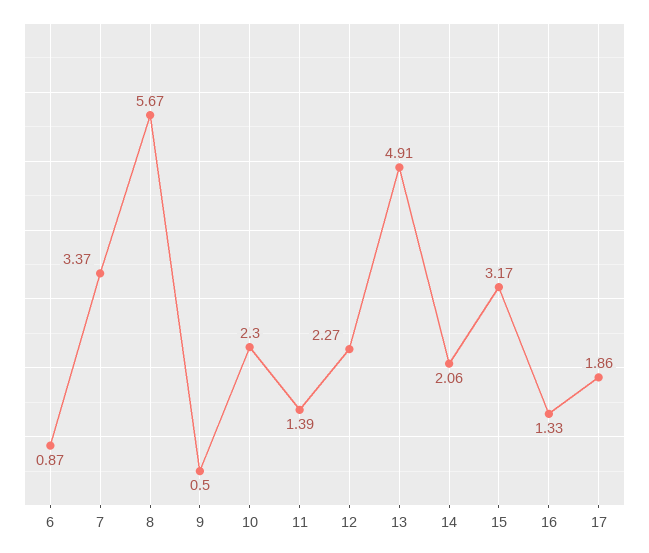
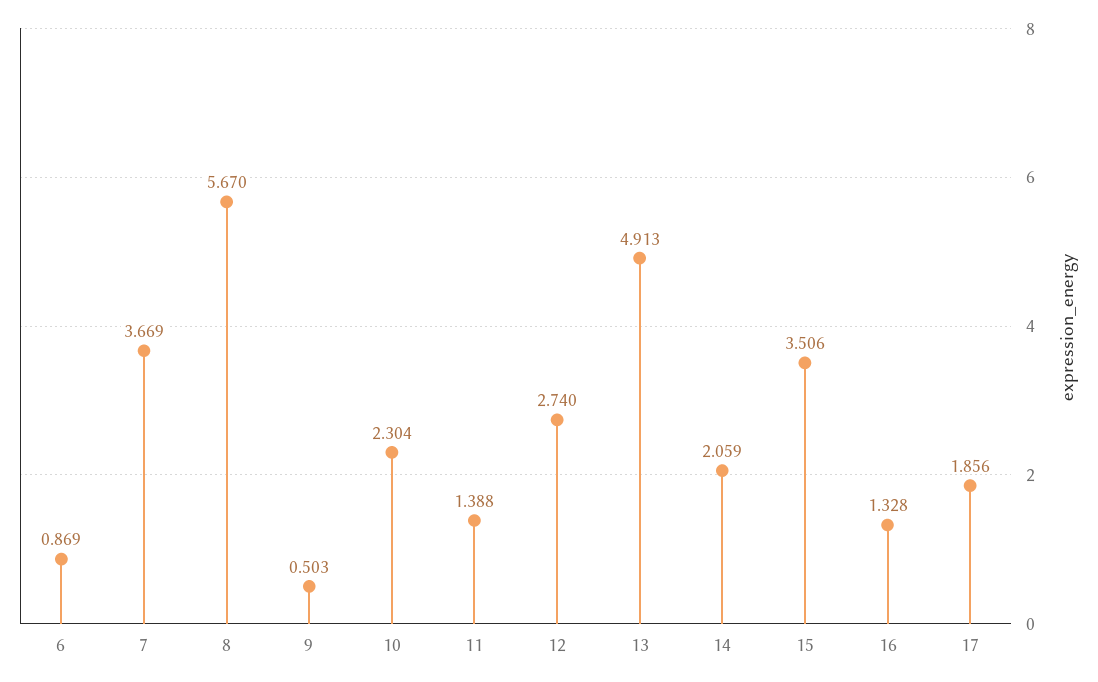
  {
    "6": 0.869,
-   "7": 3.37,
+   "7": 3.669,
    "8": 5.67,
    "9": 0.503,
    "10": 2.304,
    "11": 1.388,
-   "12": 2.27,
+   "12": 2.74,
    "13": 4.913,
    "14": 2.059,
-   "15": 3.17,
+   "15": 3.506,
    "16": 1.328,
    "17": 1.856
  }

